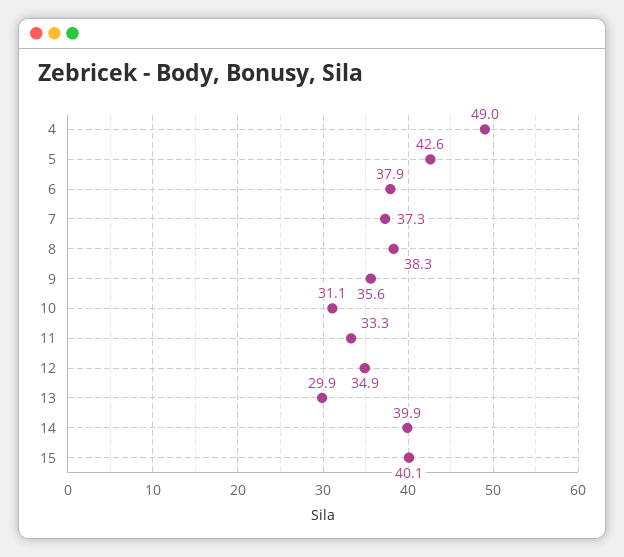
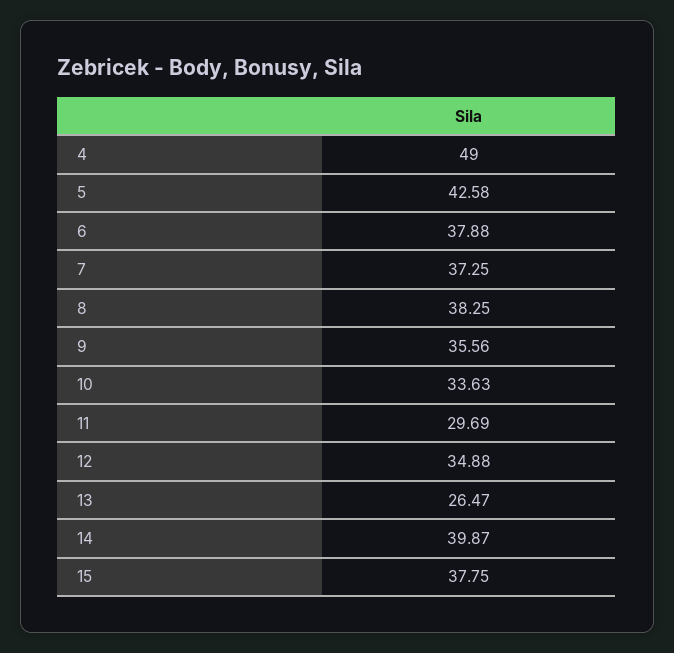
  {
    "4": 49,
    "5": 42.58,
    "6": 37.88,
    "7": 37.25,
    "8": 38.25,
    "9": 35.56,
-   "10": 31.1,
+   "10": 33.63,
-   "11": 33.3,
+   "11": 29.69,
    "12": 34.88,
-   "13": 29.9,
+   "13": 26.47,
    "14": 39.87,
-   "15": 40.1
+   "15": 37.75
  }

